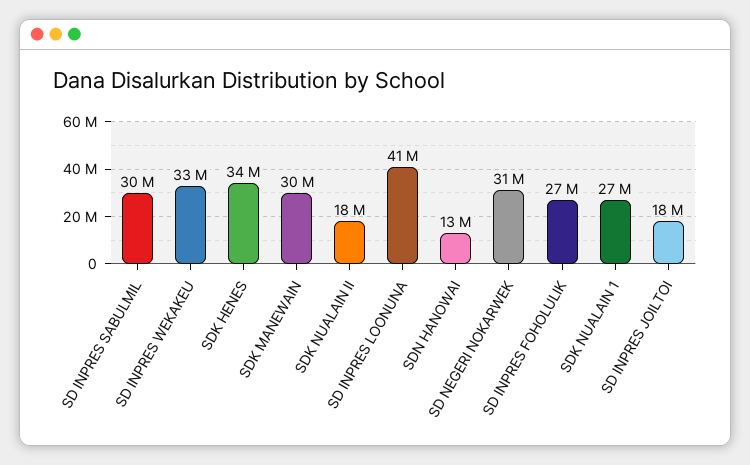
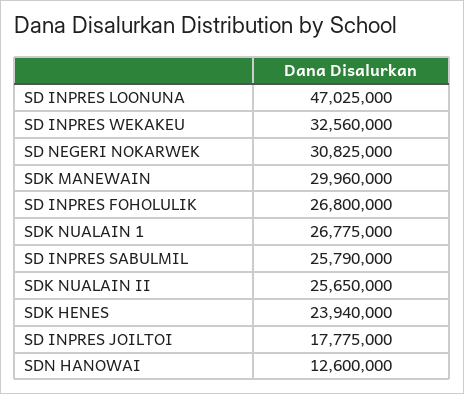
  {
-   "SD INPRES SABULMIL": 30000000,
+   "SD INPRES SABULMIL": 25790000,
    "SD INPRES WEKAKEU": 32560000,
-   "SDK HENES": 34000000,
+   "SDK HENES": 23940000,
    "SDK MANEWAIN": 29960000,
-   "SDK NUALAIN II": 18000000,
+   "SDK NUALAIN II": 25650000,
-   "SD INPRES LOONUNA": 41000000,
+   "SD INPRES LOONUNA": 47025000,
    "SDN HANOWAI": 12600000,
    "SD NEGERI NOKARWEK": 30825000,
    "SD INPRES FOHOLULIK": 26800000,
    "SDK NUALAIN 1": 26775000,
    "SD INPRES JOILTOI": 17775000
  }

